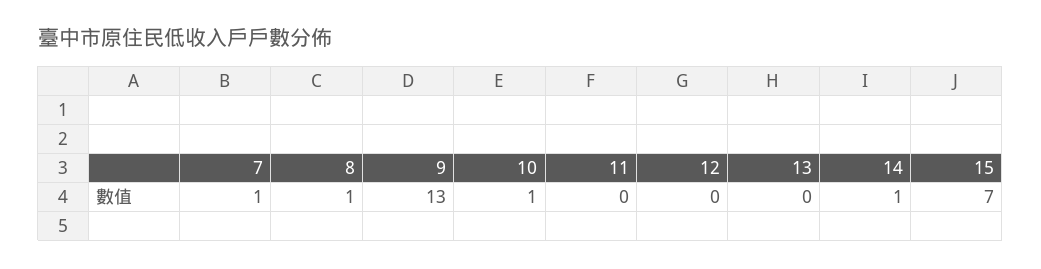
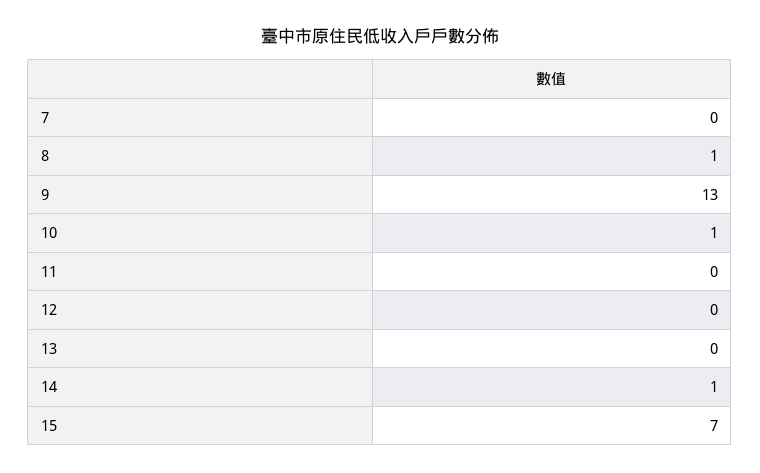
  {
-   "7": 1,
+   "7": 0,
    "8": 1,
    "9": 13,
    "10": 1,
    "11": 0,
    "12": 0,
    "13": 0,
    "14": 1,
    "15": 7
  }

